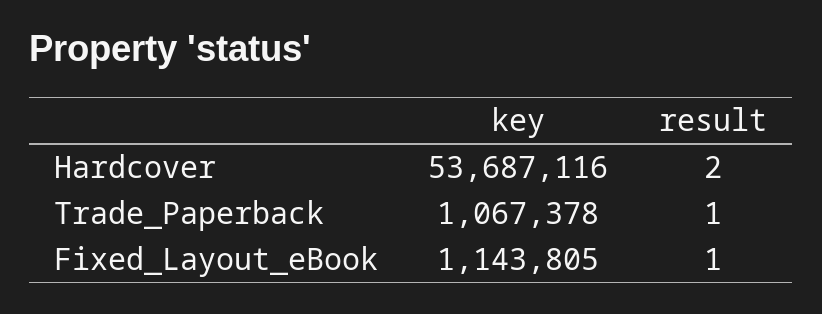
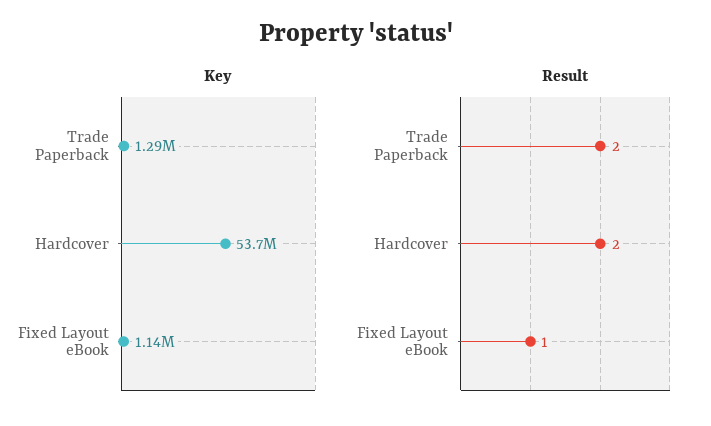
  {
    "key": {
      "Hardcover": 53687116,
-     "Trade_Paperback": 1067378,
+     "Trade_Paperback": 1290000,
      "Fixed_Layout_eBook": 1143805
    },
    "result": {
      "Hardcover": 2,
-     "Trade_Paperback": 1,
+     "Trade_Paperback": 2,
      "Fixed_Layout_eBook": 1
    }
  }

